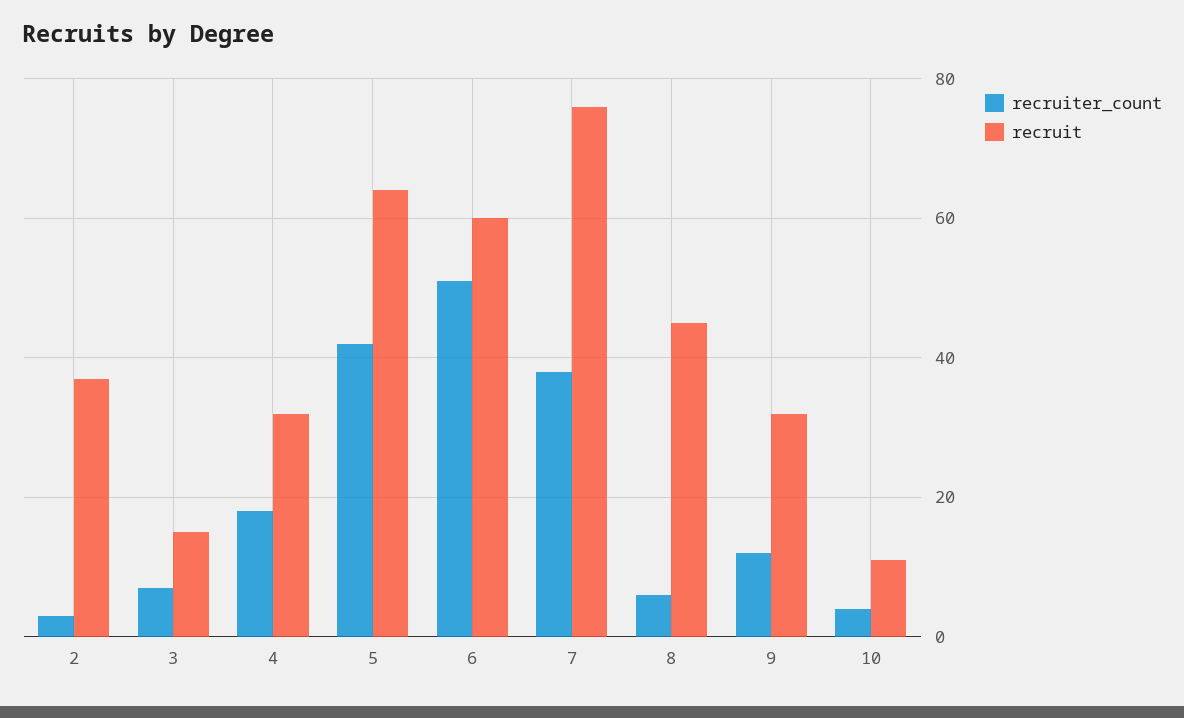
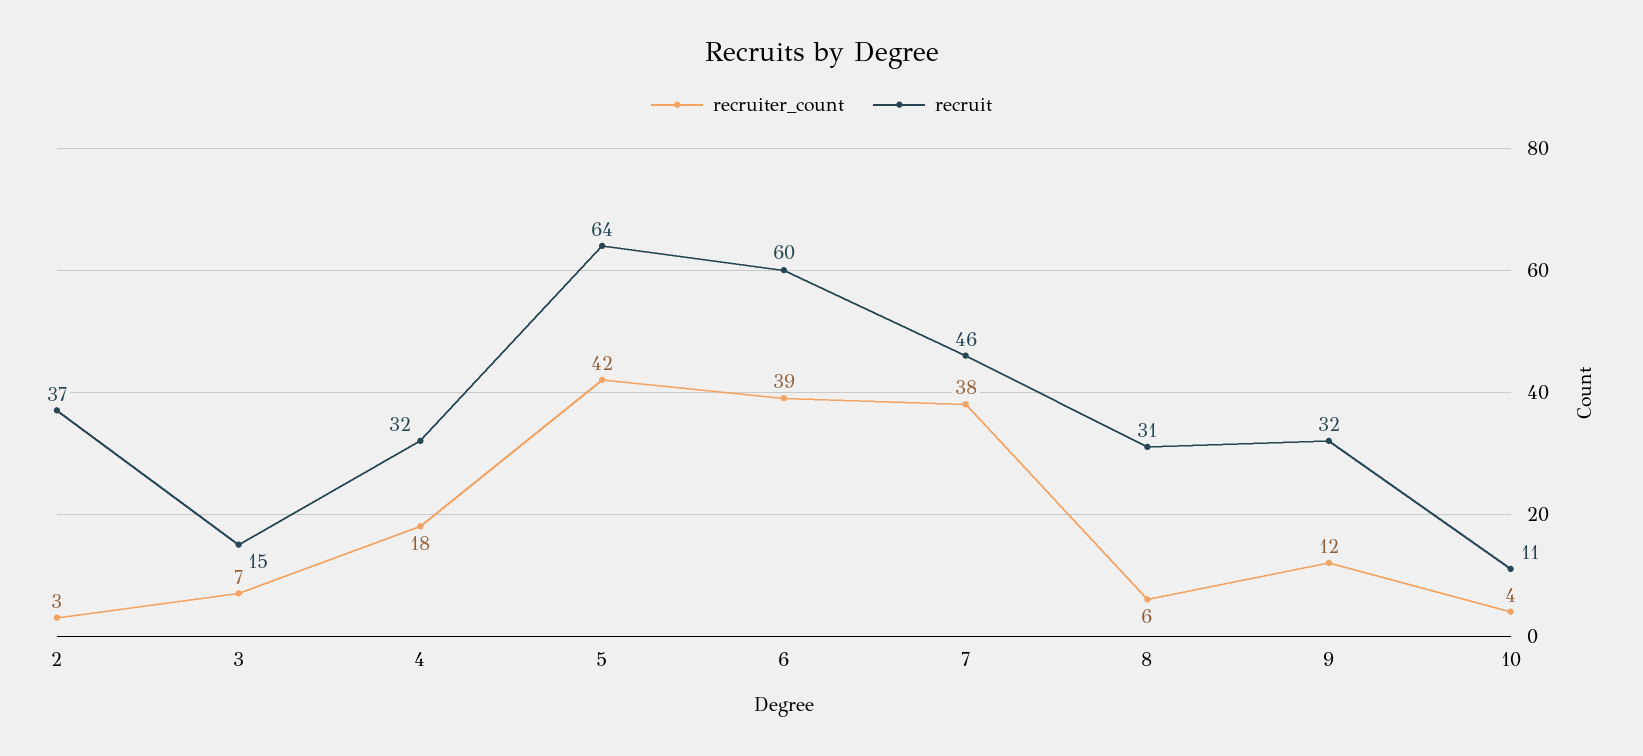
  {
    "recruiter_count": {
      "2": 3,
      "3": 7,
      "4": 18,
      "5": 42,
-     "6": 50,
+     "6": 39,
      "7": 38,
      "8": 6,
      "9": 12,
      "10": 4
    },
    "recruit": {
      "2": 37,
      "3": 15,
      "4": 32,
      "5": 64,
      "6": 60,
-     "7": 75,
+     "7": 46,
-     "8": 45,
+     "8": 31,
      "9": 32,
      "10": 11
    }
  }

